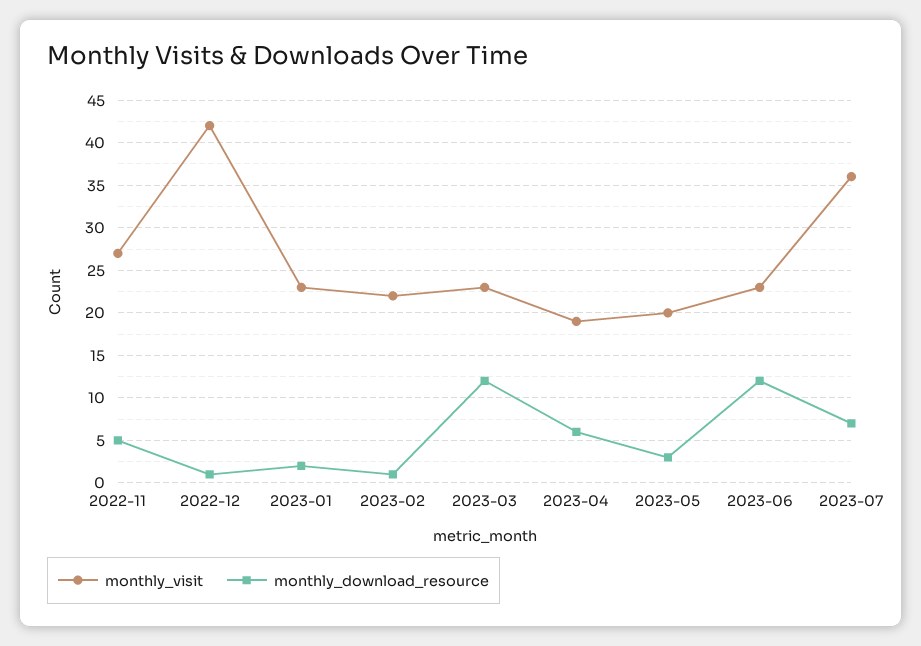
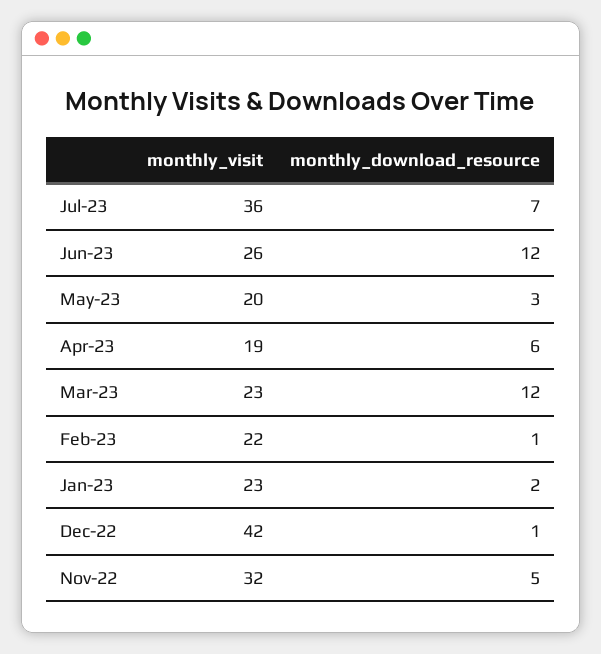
  {
    "monthly_visit": {
-     "2022-11": 27,
+     "2022-11": 32,
      "2022-12": 42,
      "2023-01": 23,
      "2023-02": 22,
      "2023-03": 23,
      "2023-04": 19,
      "2023-05": 20,
-     "2023-06": 23,
+     "2023-06": 26,
      "2023-07": 36
    },
    "monthly_download_resource": {
      "2022-11": 5,
      "2022-12": 1,
      "2023-01": 2,
      "2023-02": 1,
      "2023-03": 12,
      "2023-04": 6,
      "2023-05": 3,
      "2023-06": 12,
      "2023-07": 7
    }
  }

